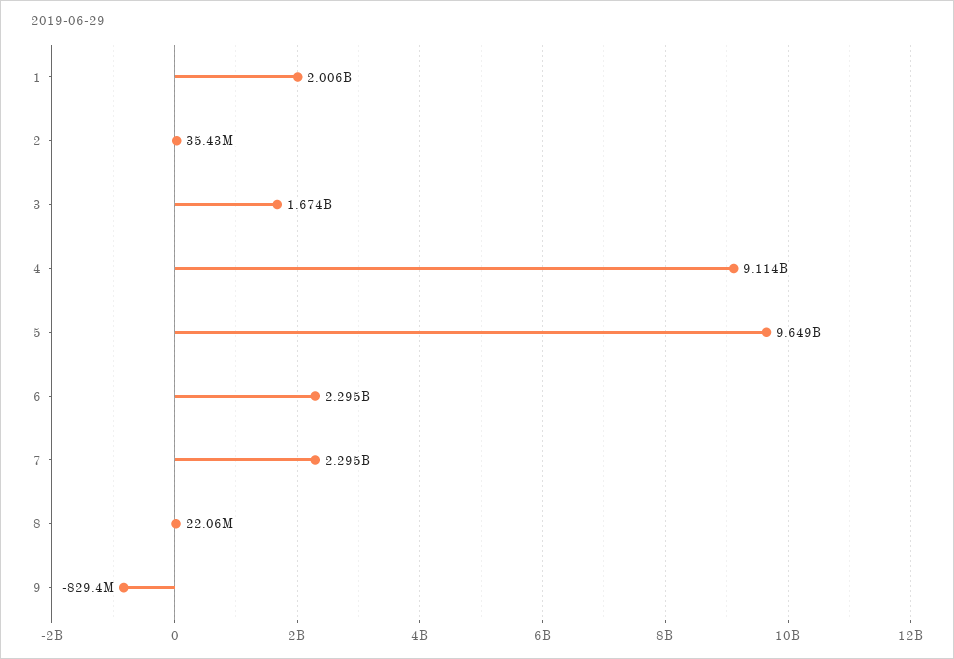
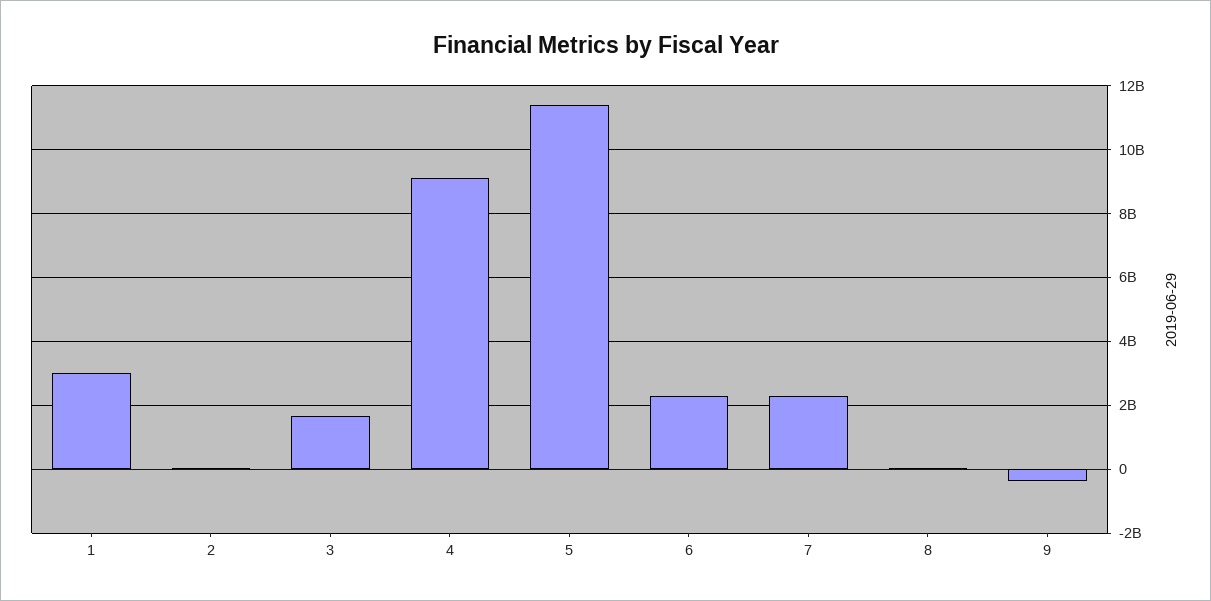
  {
-   "1": 2006000000,
+   "1": 3000000000,
    "2": 35430000,
    "3": 1674000000,
    "4": 9114000000,
-   "5": 9649000000,
+   "5": 11400000000,
    "6": 2295000000,
    "7": 2295000000,
    "8": 22060000,
-   "9": -829400000
+   "9": -400000000
  }

